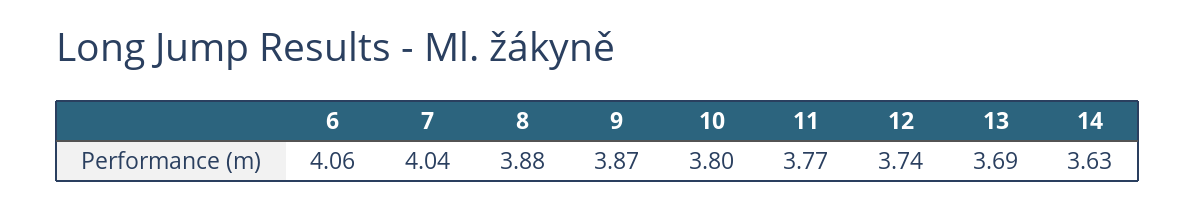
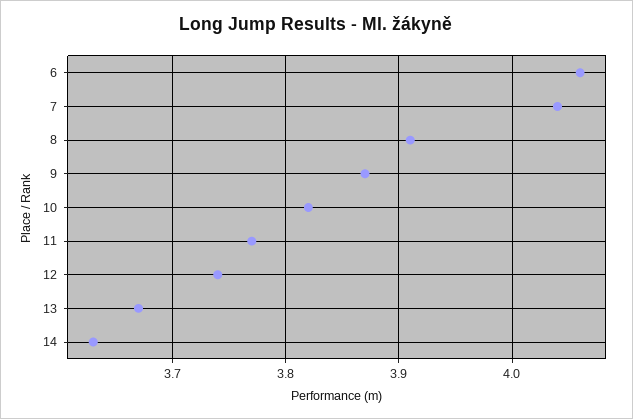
  {
    "6": 4.06,
    "7": 4.04,
-   "8": 3.88,
+   "8": 3.91,
    "9": 3.87,
-   "10": 3.8,
+   "10": 3.82,
    "11": 3.77,
    "12": 3.74,
-   "13": 3.69,
+   "13": 3.67,
    "14": 3.63
  }

